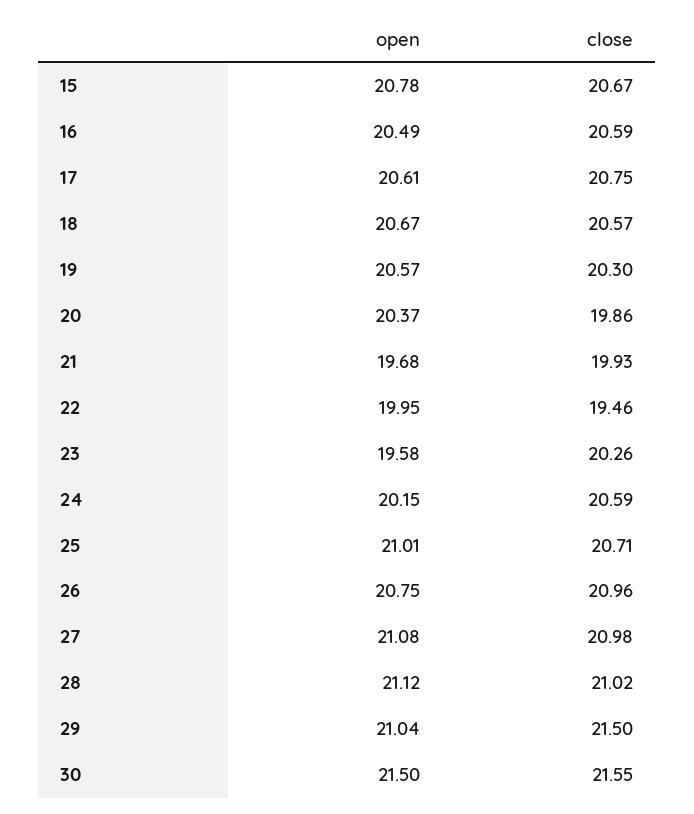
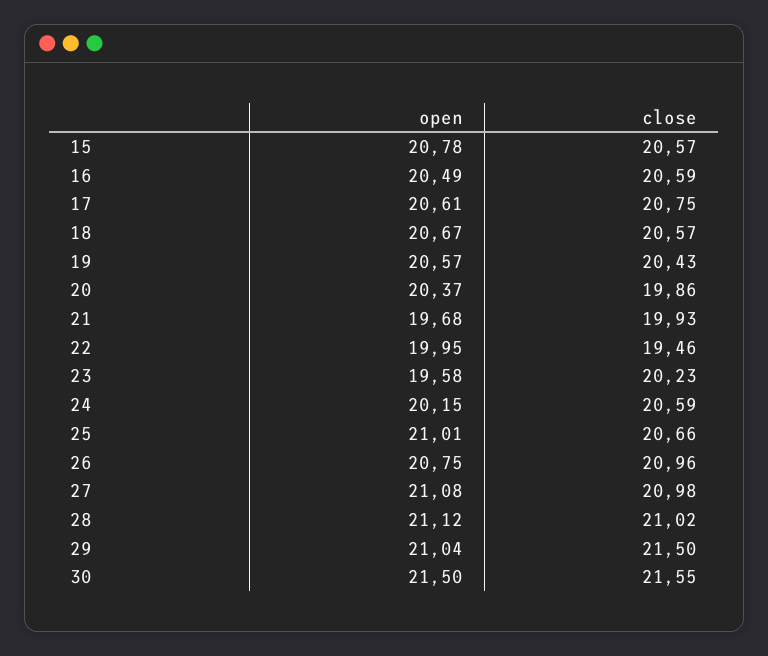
  {
    "open": {
      "15": 20.78,
      "16": 20.49,
      "17": 20.61,
      "18": 20.67,
      "19": 20.57,
      "20": 20.37,
      "21": 19.68,
      "22": 19.95,
      "23": 19.58,
      "24": 20.15,
      "25": 21.01,
      "26": 20.75,
      "27": 21.08,
      "28": 21.12,
      "29": 21.04,
      "30": 21.5
    },
    "close": {
-     "15": 20.67,
+     "15": 20.57,
      "16": 20.59,
      "17": 20.75,
      "18": 20.57,
-     "19": 20.3,
+     "19": 20.43,
      "20": 19.86,
      "21": 19.93,
      "22": 19.46,
-     "23": 20.26,
+     "23": 20.23,
      "24": 20.59,
-     "25": 20.71,
+     "25": 20.66,
      "26": 20.96,
      "27": 20.98,
      "28": 21.02,
      "29": 21.5,
      "30": 21.55
    }
  }

